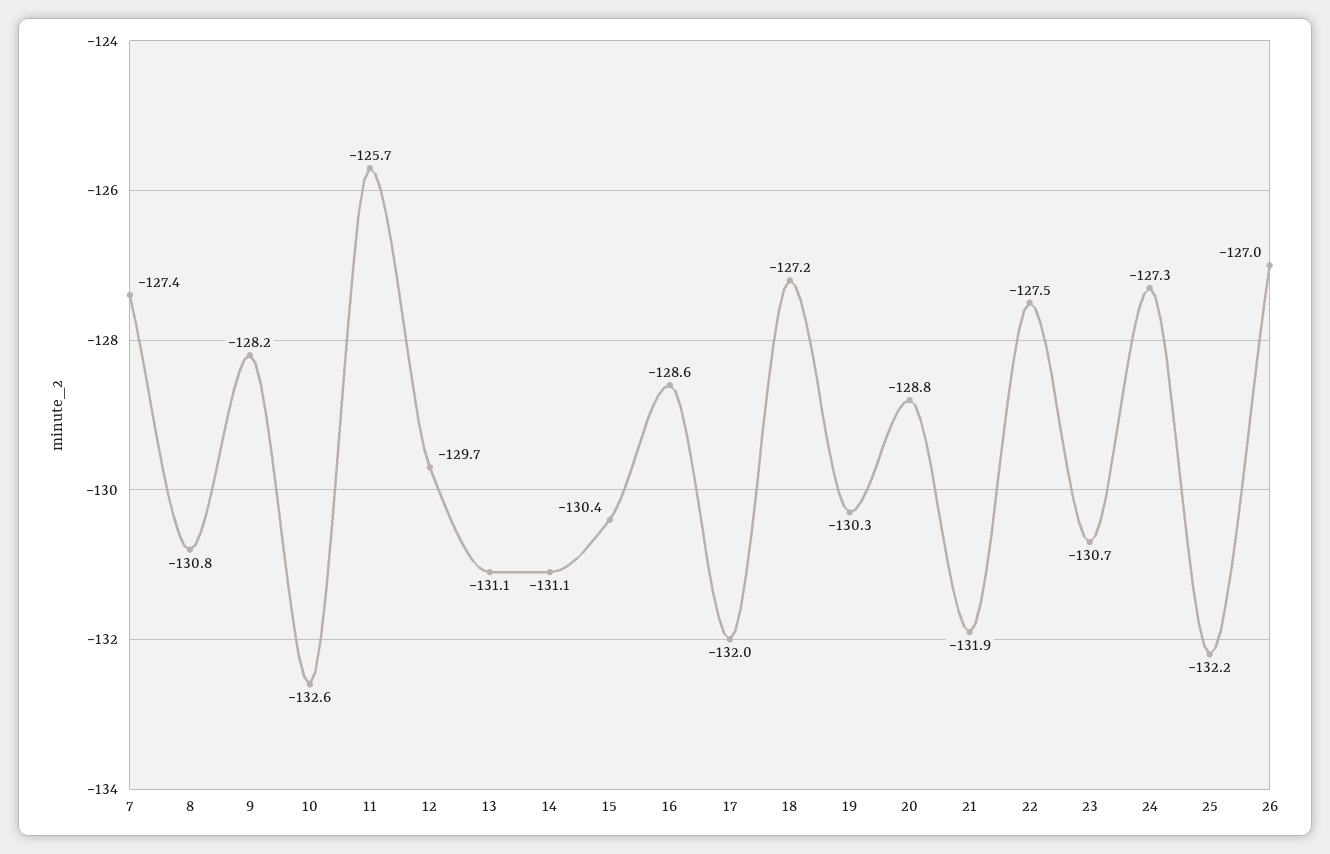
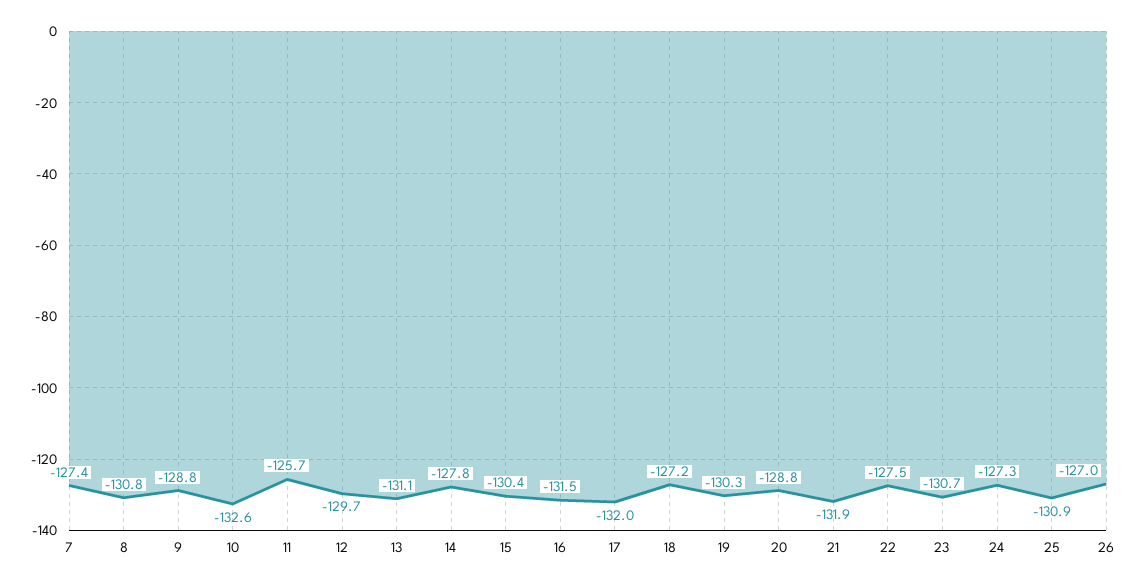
  {
    "7": -127.4,
    "8": -130.8,
-   "9": -128.2,
+   "9": -128.8,
    "10": -132.6,
    "11": -125.7,
    "12": -129.7,
    "13": -131.1,
-   "14": -131.1,
+   "14": -127.8,
    "15": -130.4,
-   "16": -128.6,
+   "16": -131.5,
    "17": -132,
    "18": -127.2,
    "19": -130.3,
    "20": -128.8,
    "21": -131.9,
    "22": -127.5,
    "23": -130.7,
    "24": -127.3,
-   "25": -132.2,
+   "25": -130.9,
    "26": -127
  }

